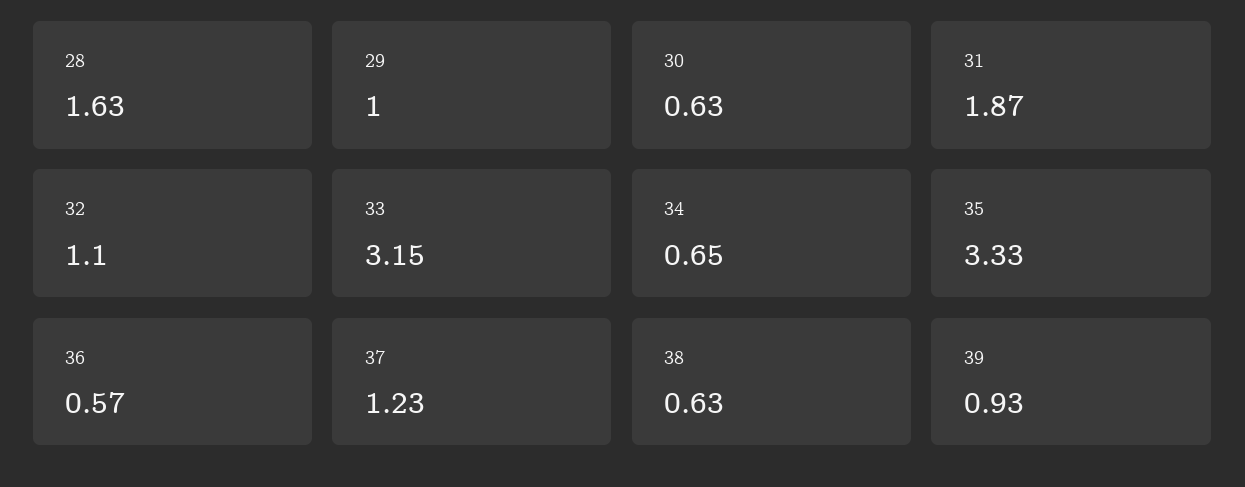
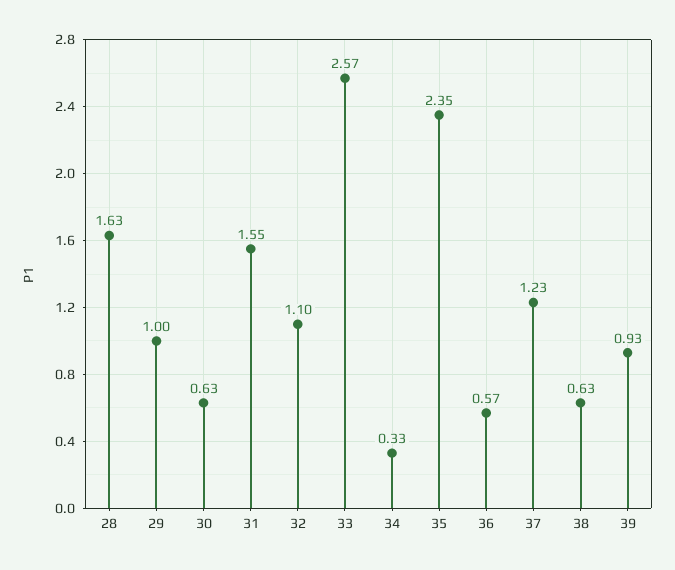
  {
    "28": 1.63,
    "29": 1,
    "30": 0.63,
-   "31": 1.87,
+   "31": 1.55,
    "32": 1.1,
-   "33": 3.15,
+   "33": 2.57,
-   "34": 0.65,
+   "34": 0.33,
-   "35": 3.33,
+   "35": 2.35,
    "36": 0.57,
    "37": 1.23,
    "38": 0.63,
    "39": 0.93
  }

